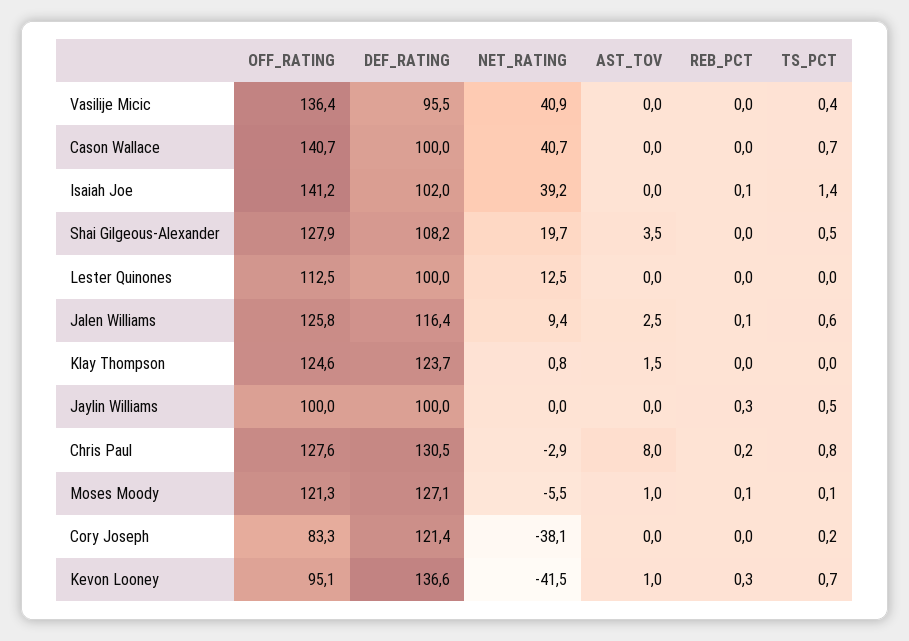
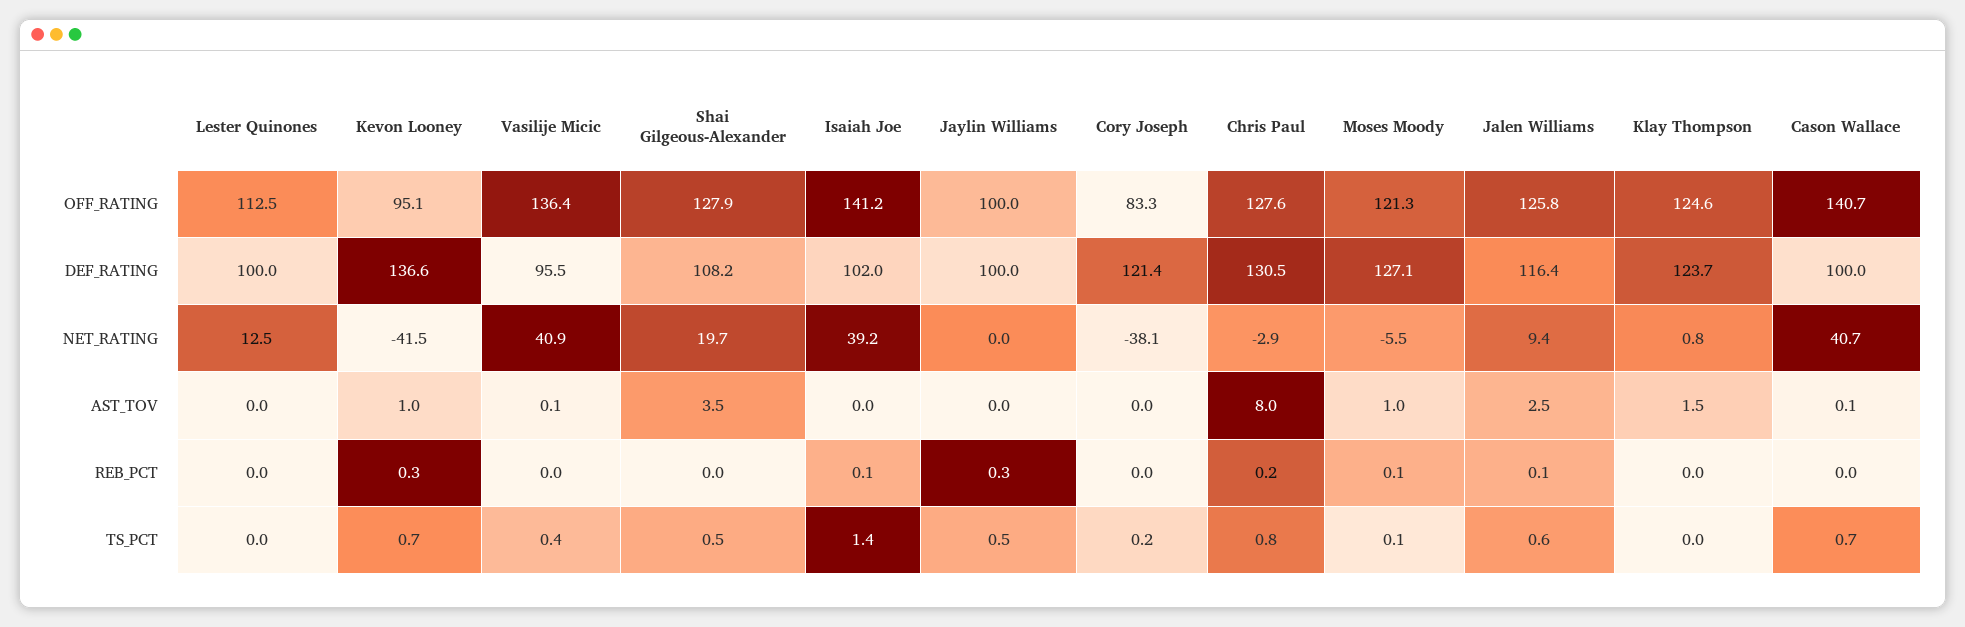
  {
    "OFF_RATING": {
      "Vasilije Micic": 136.4,
      "Cason Wallace": 140.7,
      "Isaiah Joe": 141.2,
      "Shai Gilgeous-Alexander": 127.9,
      "Lester Quinones": 112.5,
      "Jalen Williams": 125.8,
      "Klay Thompson": 124.6,
      "Jaylin Williams": 100,
      "Chris Paul": 127.6,
      "Moses Moody": 121.3,
      "Cory Joseph": 83.3,
      "Kevon Looney": 95.1
    },
    "DEF_RATING": {
      "Vasilije Micic": 95.5,
      "Cason Wallace": 100,
      "Isaiah Joe": 102,
      "Shai Gilgeous-Alexander": 108.2,
      "Lester Quinones": 100,
      "Jalen Williams": 116.4,
      "Klay Thompson": 123.7,
      "Jaylin Williams": 100,
      "Chris Paul": 130.5,
      "Moses Moody": 127.1,
      "Cory Joseph": 121.4,
      "Kevon Looney": 136.6
    },
    "NET_RATING": {
      "Vasilije Micic": 40.9,
      "Cason Wallace": 40.7,
      "Isaiah Joe": 39.2,
      "Shai Gilgeous-Alexander": 19.7,
      "Lester Quinones": 12.5,
      "Jalen Williams": 9.4,
      "Klay Thompson": 0.8,
      "Jaylin Williams": 0,
      "Chris Paul": -2.9,
      "Moses Moody": -5.5,
      "Cory Joseph": -38.1,
      "Kevon Looney": -41.5
    },
    "AST_TOV": {
-     "Vasilije Micic": 0,
+     "Vasilije Micic": 0.1,
-     "Cason Wallace": 0,
+     "Cason Wallace": 0.1,
      "Isaiah Joe": 0,
      "Shai Gilgeous-Alexander": 3.5,
      "Lester Quinones": 0,
      "Jalen Williams": 2.5,
      "Klay Thompson": 1.5,
      "Jaylin Williams": 0,
      "Chris Paul": 8,
      "Moses Moody": 1,
      "Cory Joseph": 0,
      "Kevon Looney": 1
    },
    "REB_PCT": {
      "Vasilije Micic": 0,
      "Cason Wallace": 0,
      "Isaiah Joe": 0.1,
      "Shai Gilgeous-Alexander": 0,
      "Lester Quinones": 0,
      "Jalen Williams": 0.1,
      "Klay Thompson": 0,
      "Jaylin Williams": 0.3,
      "Chris Paul": 0.2,
      "Moses Moody": 0.1,
      "Cory Joseph": 0,
      "Kevon Looney": 0.3
    },
    "TS_PCT": {
      "Vasilije Micic": 0.4,
      "Cason Wallace": 0.7,
      "Isaiah Joe": 1.4,
      "Shai Gilgeous-Alexander": 0.5,
      "Lester Quinones": 0,
      "Jalen Williams": 0.6,
      "Klay Thompson": 0,
      "Jaylin Williams": 0.5,
      "Chris Paul": 0.8,
      "Moses Moody": 0.1,
      "Cory Joseph": 0.2,
      "Kevon Looney": 0.7
    }
  }

